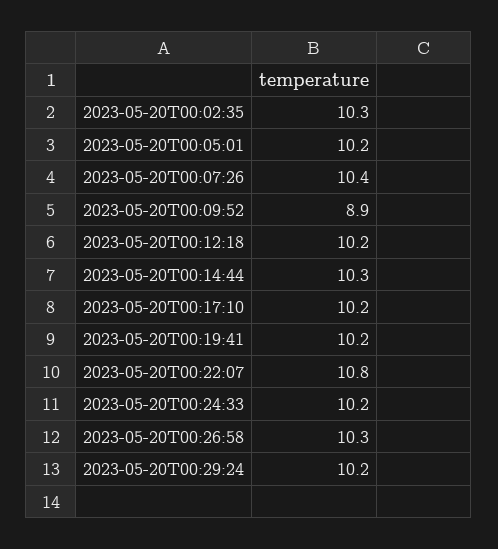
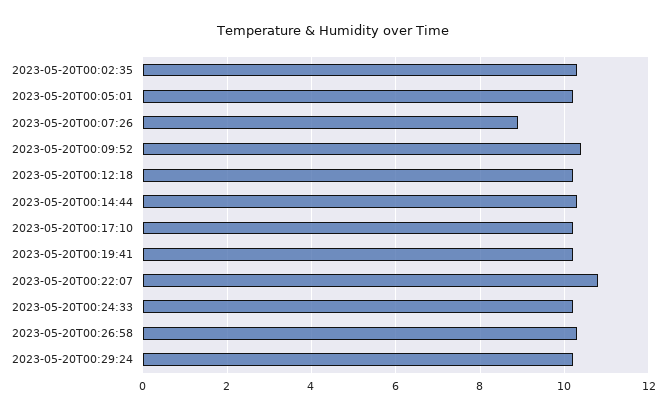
  {
    "2023-05-20T00:02:35": 10.3,
    "2023-05-20T00:05:01": 10.2,
-   "2023-05-20T00:07:26": 10.4,
+   "2023-05-20T00:07:26": 9,
-   "2023-05-20T00:09:52": 8.9,
+   "2023-05-20T00:09:52": 10.5,
    "2023-05-20T00:12:18": 10.2,
    "2023-05-20T00:14:44": 10.3,
    "2023-05-20T00:17:10": 10.2,
    "2023-05-20T00:19:41": 10.2,
    "2023-05-20T00:22:07": 10.8,
    "2023-05-20T00:24:33": 10.2,
    "2023-05-20T00:26:58": 10.3,
    "2023-05-20T00:29:24": 10.2
  }

